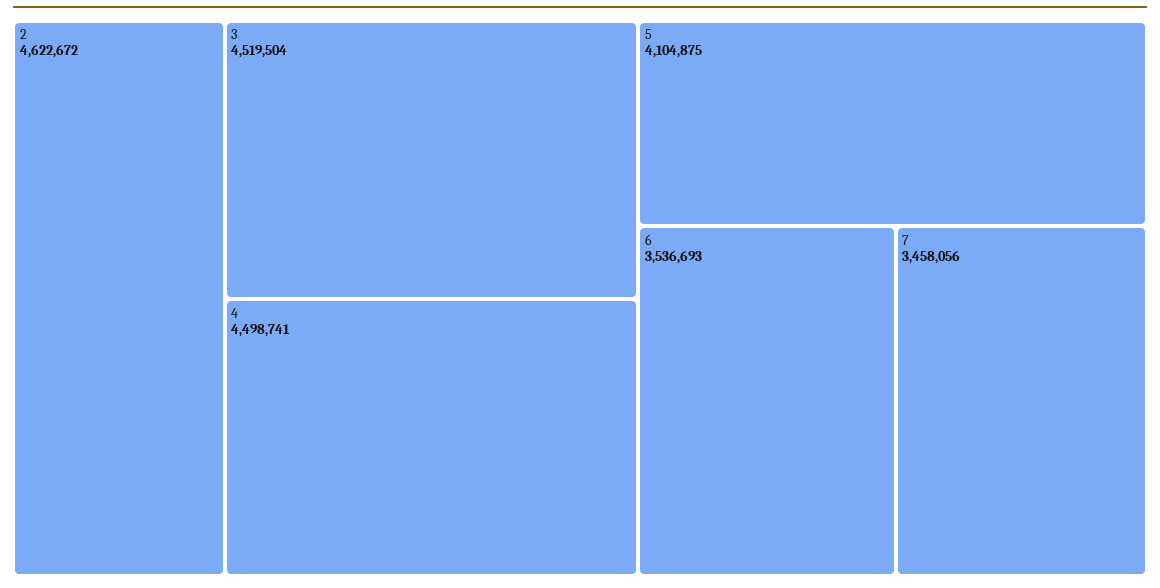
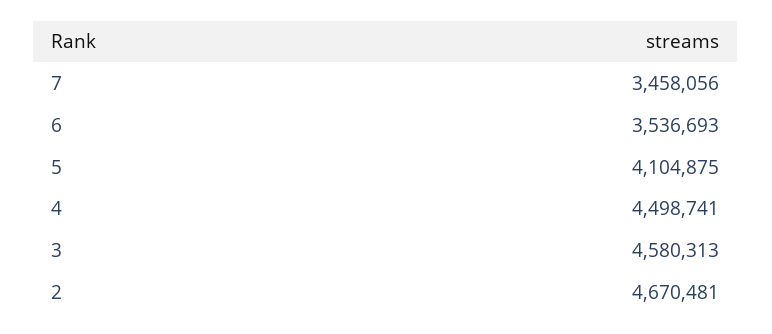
  {
-   "2": 4622672,
+   "2": 4670481,
-   "3": 4519504,
+   "3": 4580313,
    "4": 4498741,
    "5": 4104875,
    "6": 3536693,
    "7": 3458056
  }

